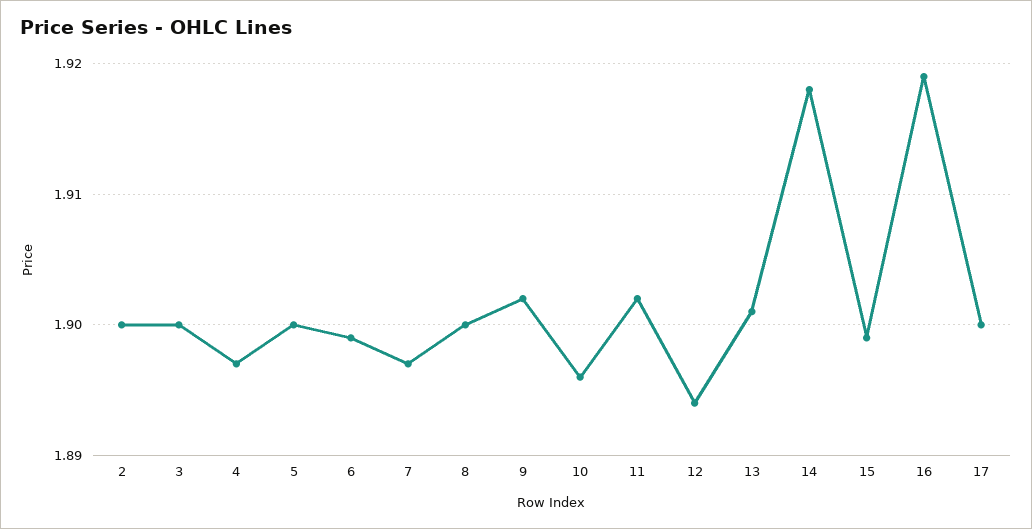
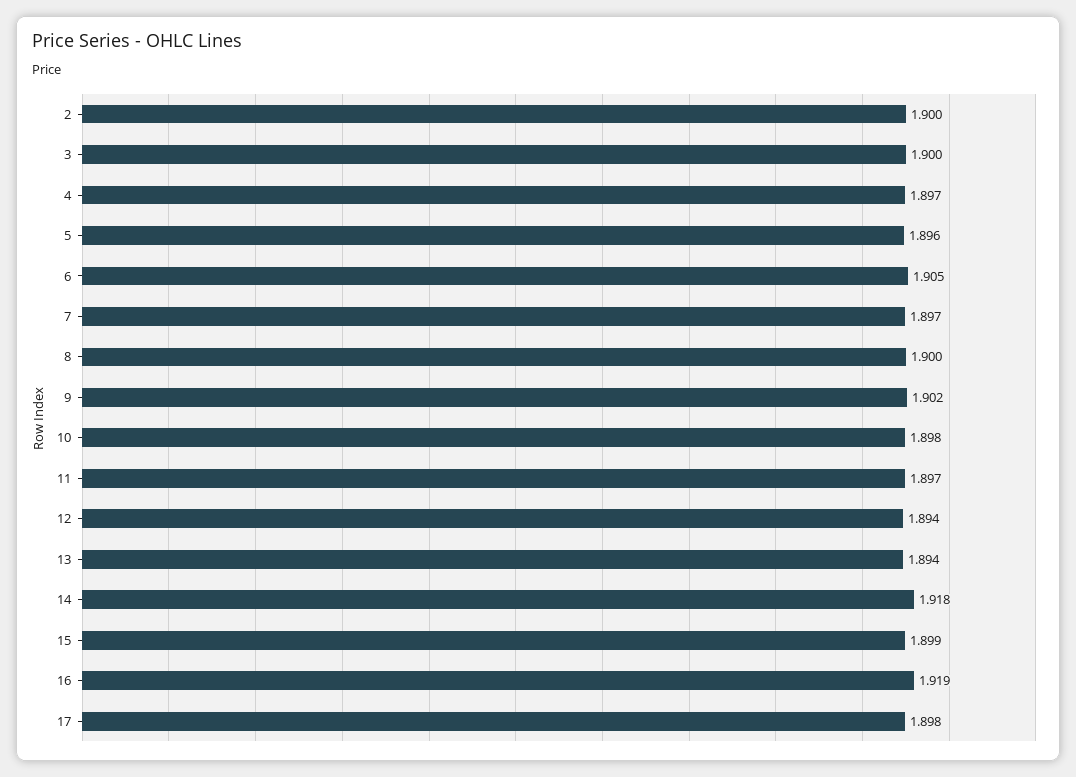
  {
    "2": 1.9,
    "3": 1.9,
    "4": 1.897,
-   "5": 1.9,
+   "5": 1.896,
-   "6": 1.899,
+   "6": 1.905,
    "7": 1.897,
    "8": 1.9,
    "9": 1.902,
-   "10": 1.896,
+   "10": 1.898,
-   "11": 1.902,
+   "11": 1.897,
    "12": 1.894,
-   "13": 1.901,
+   "13": 1.894,
    "14": 1.918,
    "15": 1.899,
    "16": 1.919,
-   "17": 1.9
+   "17": 1.898
  }

